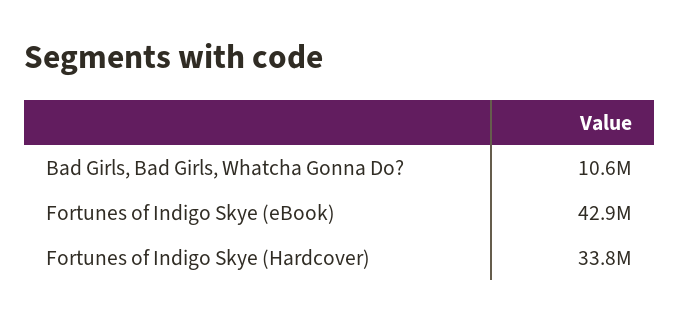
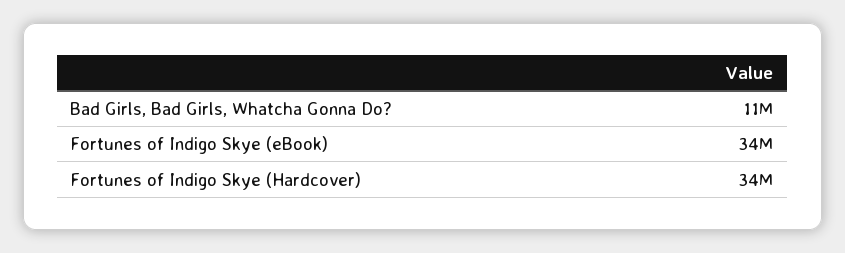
  {
    "Bad Girls, Bad Girls, Whatcha Gonna Do?": 10600000,
-   "Fortunes of Indigo Skye (eBook)": 42900000,
+   "Fortunes of Indigo Skye (eBook)": 34000000,
    "Fortunes of Indigo Skye (Hardcover)": 33800000
  }

